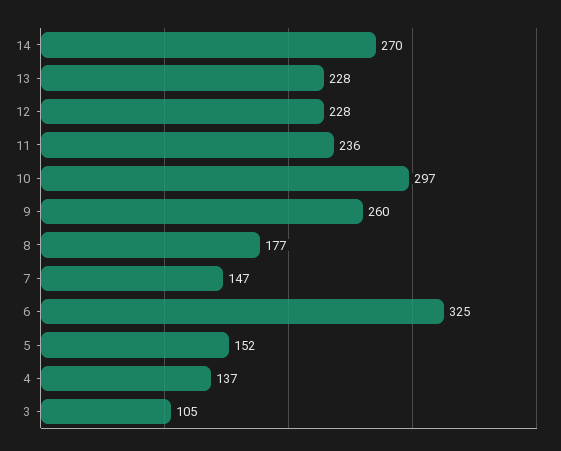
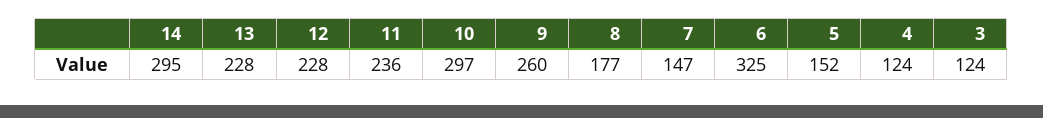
  {
-   "14": 270,
+   "14": 295,
    "13": 228,
    "12": 228,
    "11": 236,
    "10": 297,
    "9": 260,
    "8": 177,
    "7": 147,
    "6": 325,
    "5": 152,
-   "4": 137,
+   "4": 124,
-   "3": 105
+   "3": 124
  }

